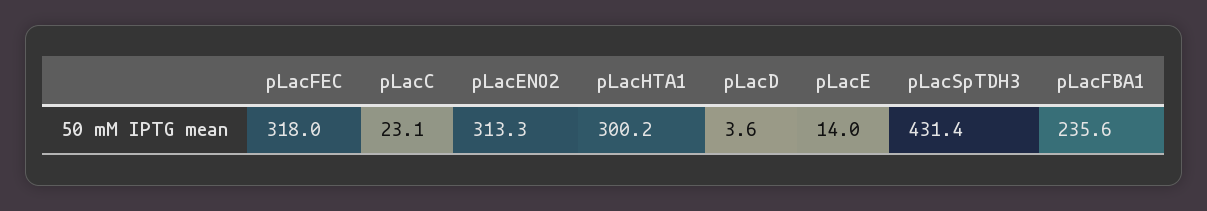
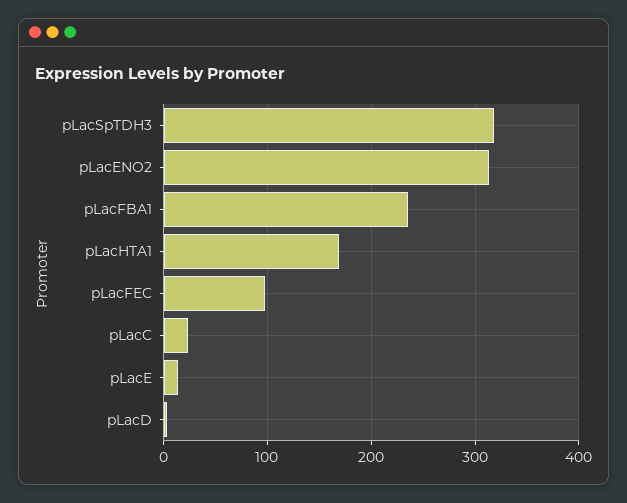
  {
-   "pLacFEC": 318,
+   "pLacFEC": 100,
    "pLacC": 23.1,
    "pLacENO2": 313.3,
-   "pLacHTA1": 300.2,
+   "pLacHTA1": 170,
    "pLacD": 3.6,
    "pLacE": 14,
-   "pLacSpTDH3": 431.4,
+   "pLacSpTDH3": 320,
    "pLacFBA1": 235.6
  }

